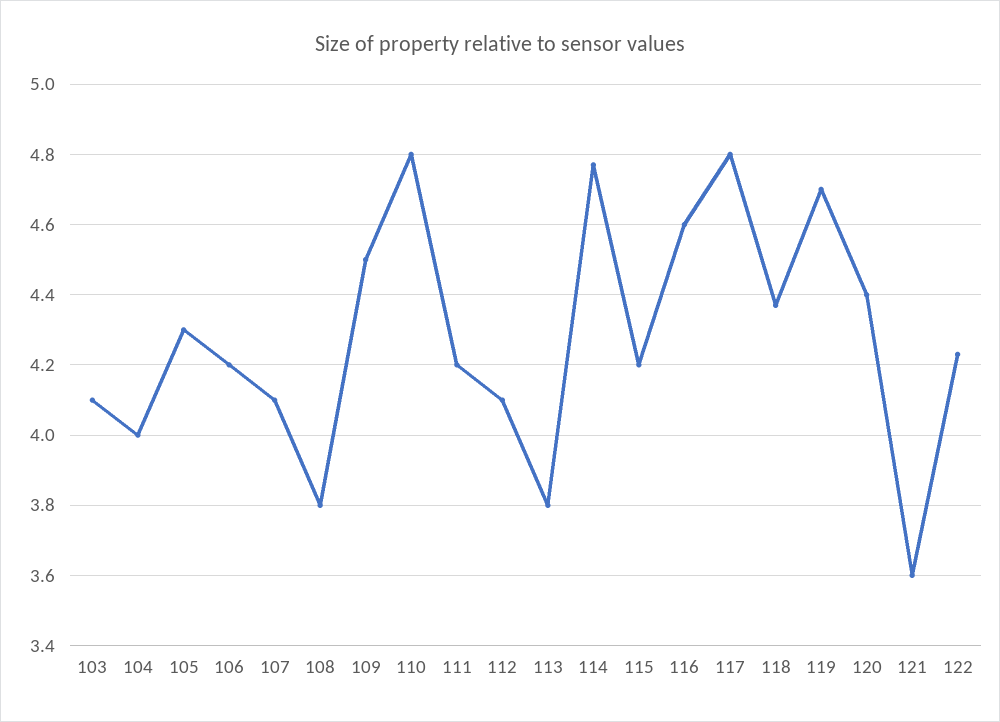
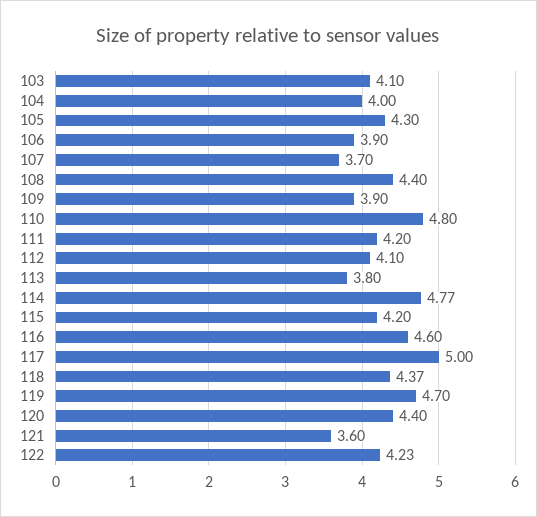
  {
    "103": 4.1,
    "104": 4,
    "105": 4.3,
-   "106": 4.2,
+   "106": 3.9,
-   "107": 4.1,
+   "107": 3.7,
-   "108": 3.8,
+   "108": 4.4,
-   "109": 4.5,
+   "109": 3.9,
    "110": 4.8,
    "111": 4.2,
    "112": 4.1,
    "113": 3.8,
    "114": 4.77,
    "115": 4.2,
    "116": 4.6,
-   "117": 4.8,
+   "117": 5,
    "118": 4.37,
    "119": 4.7,
    "120": 4.4,
    "121": 3.6,
    "122": 4.23
  }

